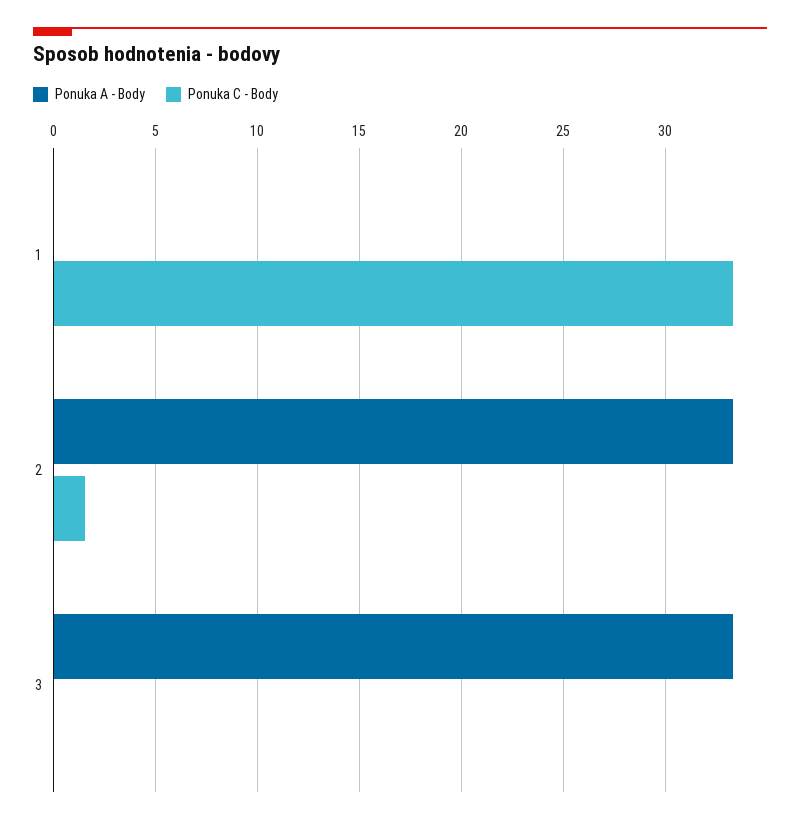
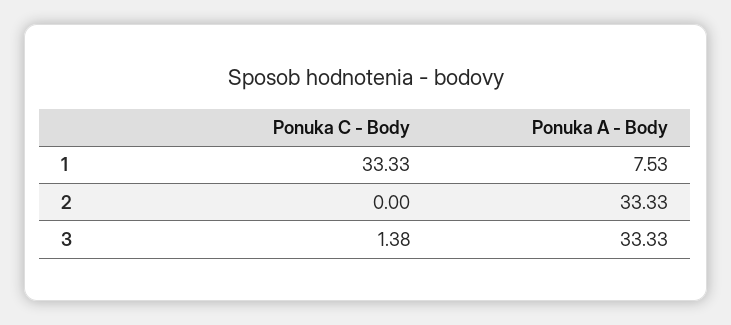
  {
    "Ponuka A - Body": {
-     "1": 0,
+     "1": 7.53,
      "2": 33.33,
      "3": 33.33
    },
    "Ponuka C - Body": {
      "1": 33.33,
-     "2": 1.5,
+     "2": 0,
-     "3": 0
+     "3": 1.38
    }
  }

